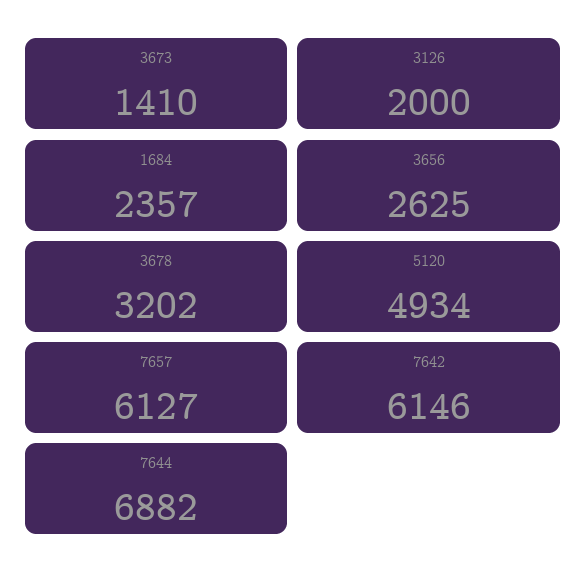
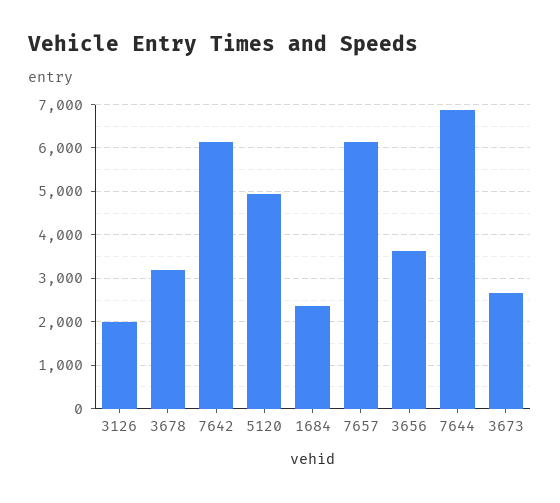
  {
-   "3673": 1410,
+   "3673": 2600,
    "3126": 2000,
    "1684": 2357,
-   "3656": 2625,
+   "3656": 3600,
    "3678": 3202,
    "5120": 4934,
    "7657": 6127,
    "7642": 6146,
    "7644": 6882
  }

